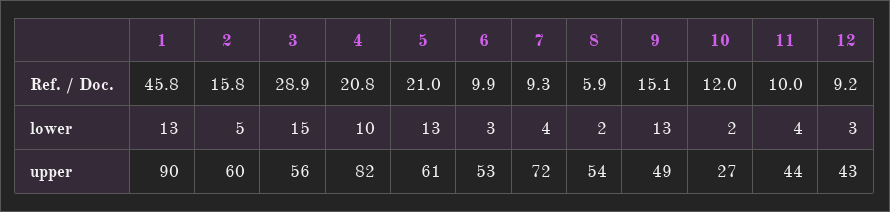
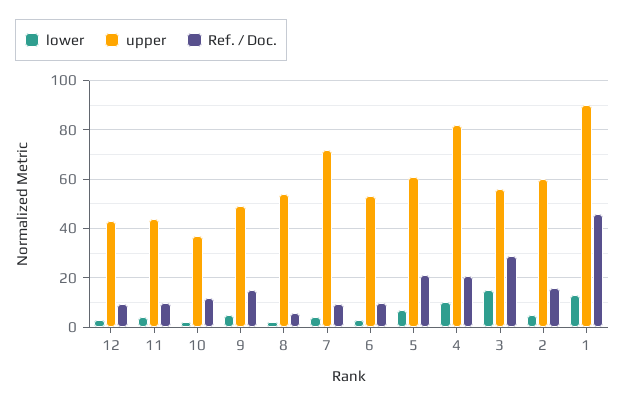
  {
    "Ref. / Doc.": {
      "1": 45.8,
      "2": 15.8,
      "3": 28.9,
      "4": 20.8,
      "5": 21,
      "6": 9.9,
      "7": 9.3,
      "8": 5.9,
      "9": 15.1,
      "10": 12,
      "11": 10,
      "12": 9.2
    },
    "lower": {
      "1": 13,
      "2": 5,
      "3": 15,
      "4": 10,
-     "5": 13,
+     "5": 7.5,
      "6": 3,
      "7": 4,
      "8": 2,
-     "9": 13,
+     "9": 5,
      "10": 2,
      "11": 4,
      "12": 3
    },
    "upper": {
      "1": 90,
      "2": 60,
      "3": 56,
      "4": 82,
      "5": 61,
      "6": 53,
      "7": 72,
      "8": 54,
      "9": 49,
-     "10": 27,
+     "10": 37.5,
      "11": 44,
      "12": 43
    }
  }

